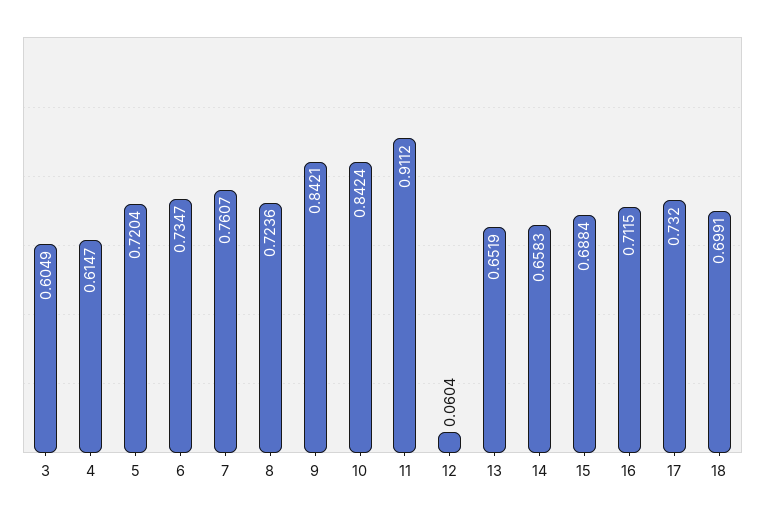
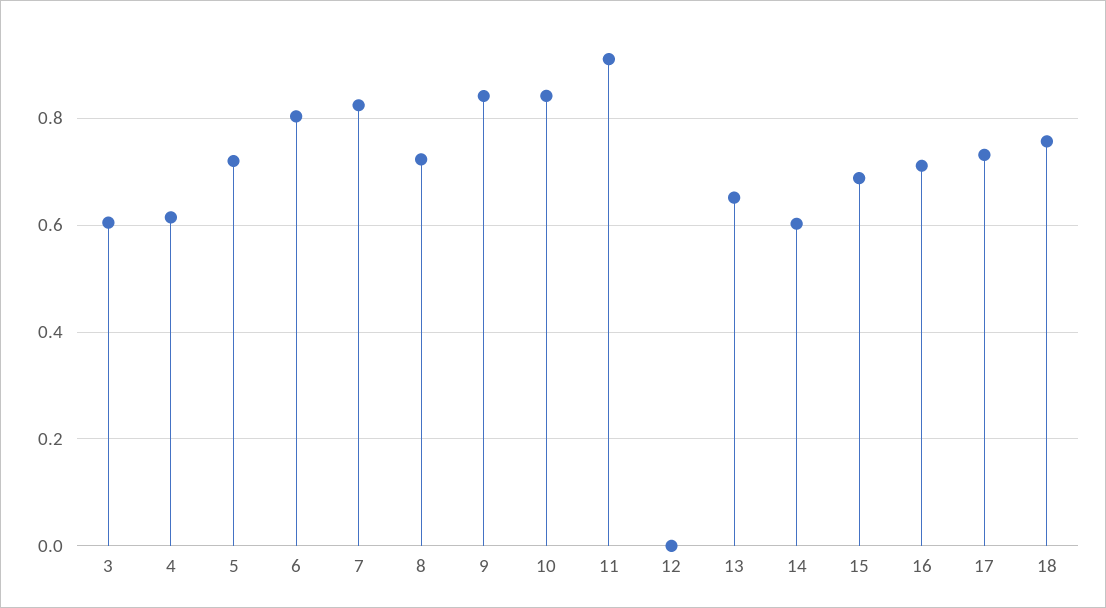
  {
    "3": 0.6049,
    "4": 0.6147,
    "5": 0.7204,
-   "6": 0.7347,
+   "6": 0.8,
-   "7": 0.7607,
+   "7": 0.82,
    "8": 0.7236,
    "9": 0.8421,
    "10": 0.8424,
    "11": 0.9112,
-   "12": 0.0604,
+   "12": 0,
    "13": 0.6519,
-   "14": 0.6583,
+   "14": 0.6,
    "15": 0.6884,
    "16": 0.7115,
    "17": 0.732,
-   "18": 0.6991
+   "18": 0.76
  }

